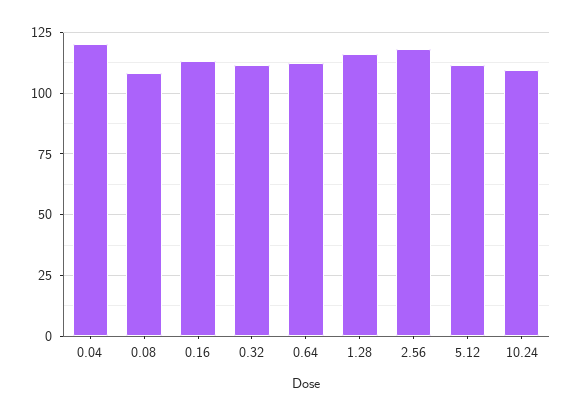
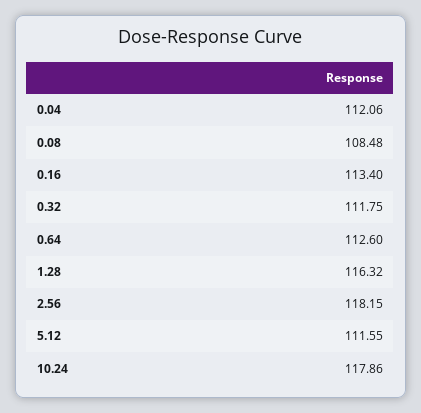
  {
-   "0.04": 120,
+   "0.04": 112.06,
    "0.08": 108.48,
    "0.16": 113.4,
    "0.32": 111.75,
    "0.64": 112.6,
    "1.28": 116.32,
    "2.56": 118.15,
    "5.12": 111.55,
-   "10.24": 110
+   "10.24": 117.86
  }

